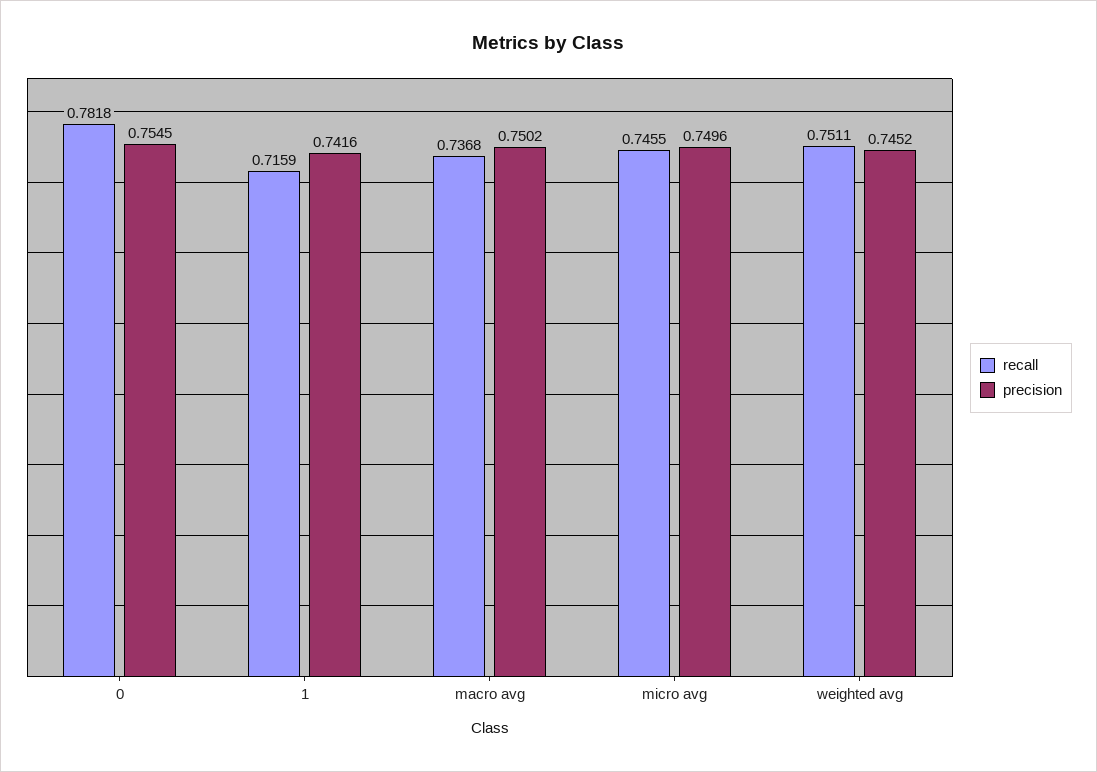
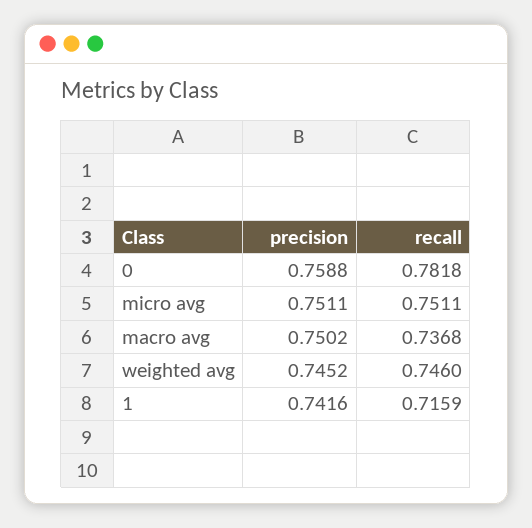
  {
    "recall": {
      "0": 0.7818,
      "1": 0.7159,
      "macro avg": 0.7368,
-     "micro avg": 0.7455,
+     "micro avg": 0.7511,
-     "weighted avg": 0.7511
+     "weighted avg": 0.746
    },
    "precision": {
-     "0": 0.7545,
+     "0": 0.7588,
      "1": 0.7416,
      "macro avg": 0.7502,
-     "micro avg": 0.7496,
+     "micro avg": 0.7511,
      "weighted avg": 0.7452
    }
  }

